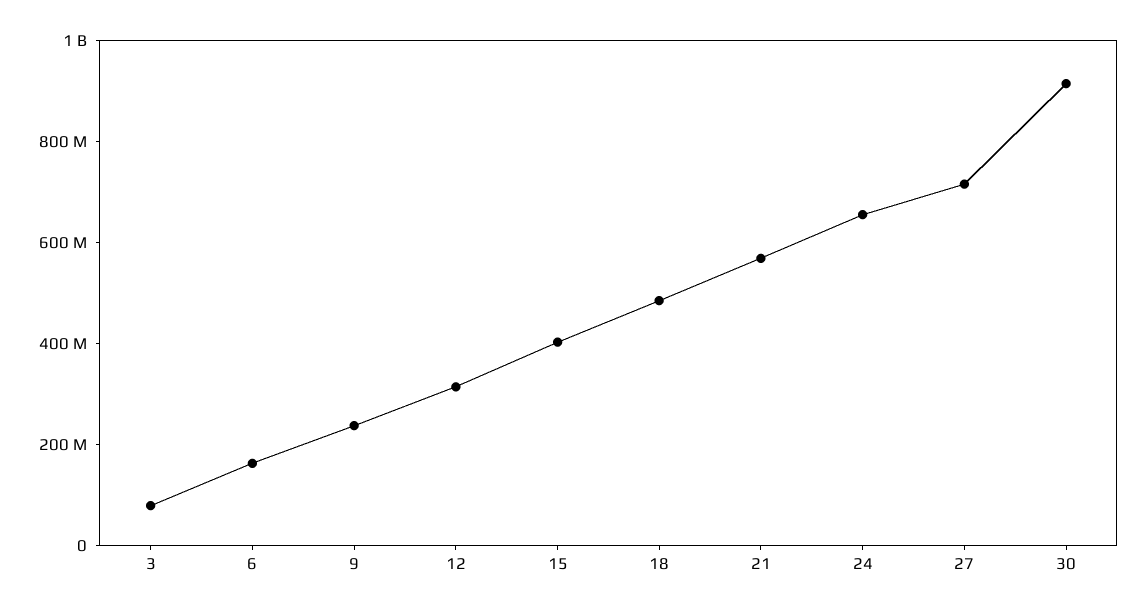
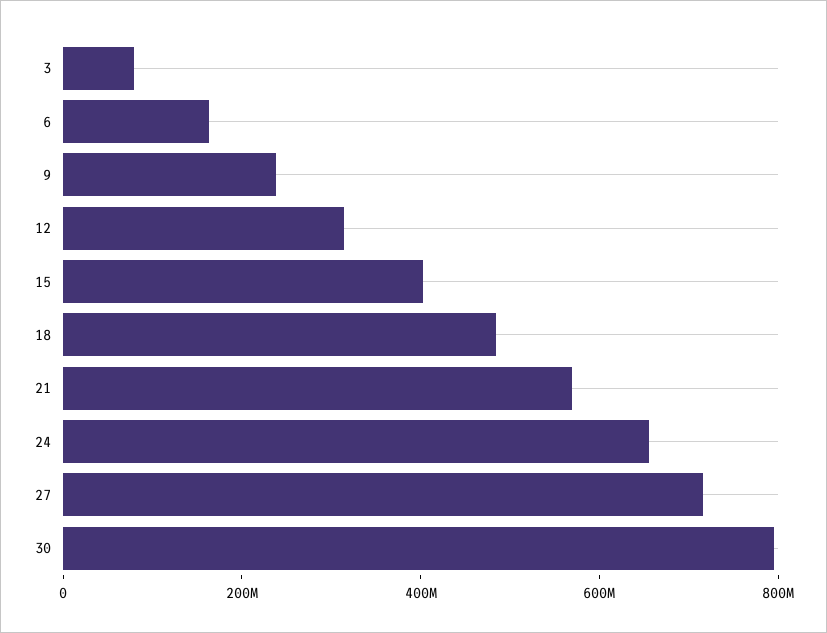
  {
    "3": 100000000,
    "6": 150000000,
    "9": 250000000,
    "12": 300000000,
    "15": 400000000,
    "18": 500000000,
    "21": 550000000,
    "24": 650000000,
    "27": 700000000,
-   "30": 900000000
+   "30": 800000000
  }

